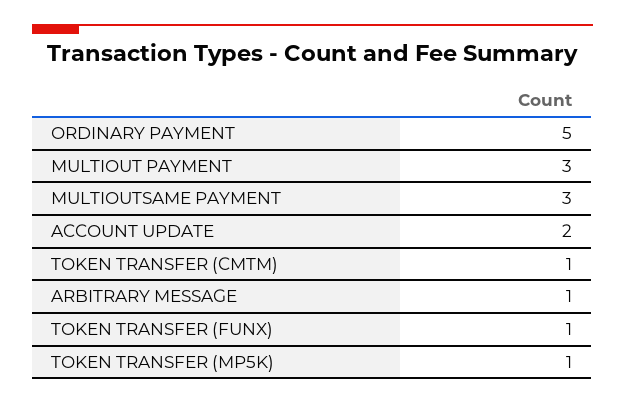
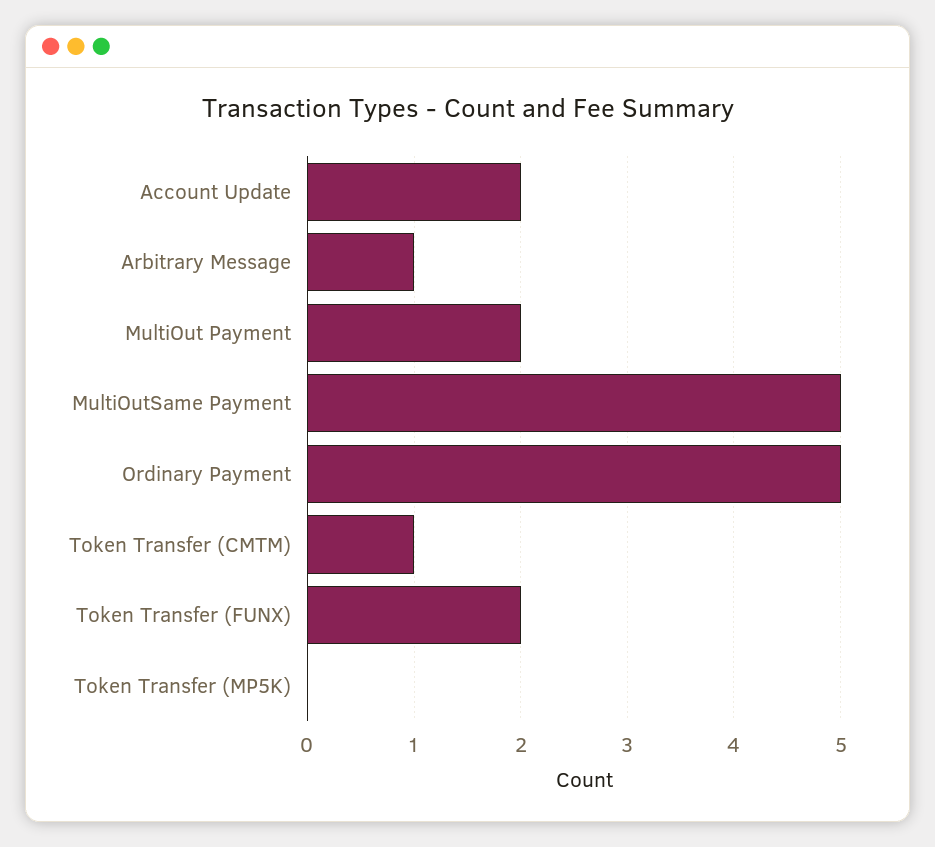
  {
    "ORDINARY PAYMENT": 5,
-   "MULTIOUT PAYMENT": 3,
+   "MULTIOUT PAYMENT": 2,
-   "MULTIOUTSAME PAYMENT": 3,
+   "MULTIOUTSAME PAYMENT": 5,
    "ACCOUNT UPDATE": 2,
    "TOKEN TRANSFER (CMTM)": 1,
    "ARBITRARY MESSAGE": 1,
-   "TOKEN TRANSFER (FUNX)": 1,
+   "TOKEN TRANSFER (FUNX)": 2,
-   "TOKEN TRANSFER (MP5K)": 1
+   "TOKEN TRANSFER (MP5K)": 0
  }

